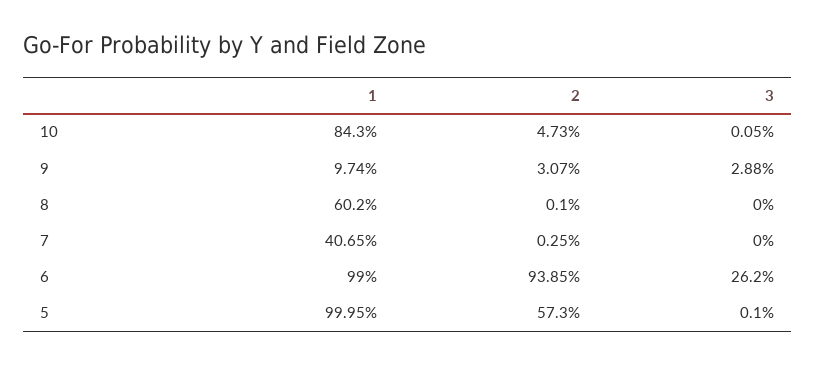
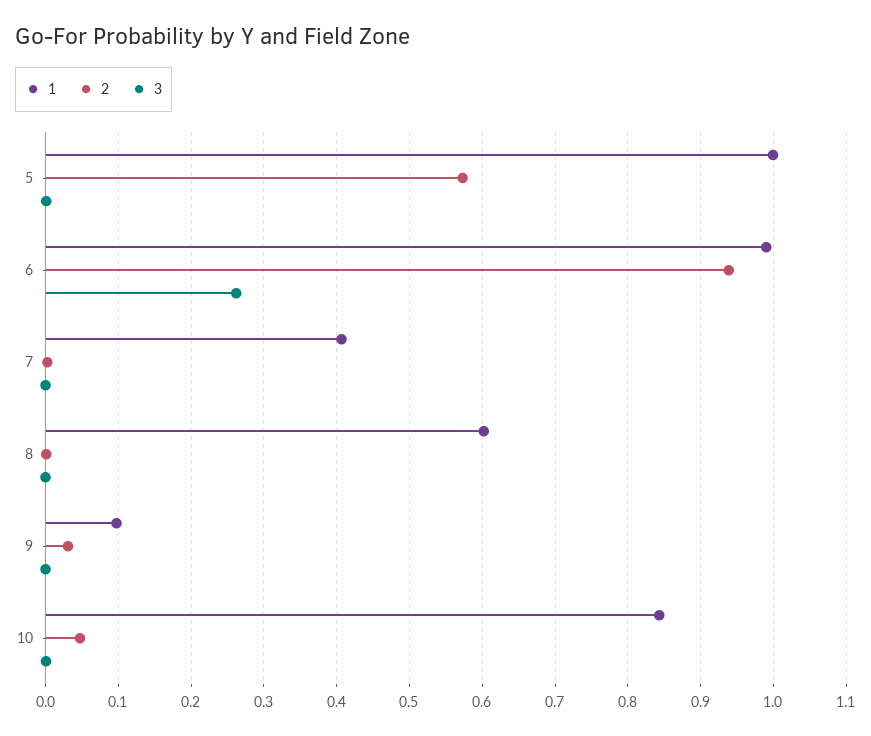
  {
    "1": {
      "10": 0.843,
      "9": 0.0974,
      "8": 0.602,
      "7": 0.4065,
      "6": 0.99,
      "5": 0.9995
    },
    "2": {
      "10": 0.0473,
      "9": 0.0307,
      "8": 0.001,
      "7": 0.0025,
      "6": 0.9385,
      "5": 0.573
    },
    "3": {
      "10": 0.0005,
-     "9": 0.0288,
+     "9": 0,
      "8": 0,
      "7": 0,
      "6": 0.262,
      "5": 0.001
    }
  }

